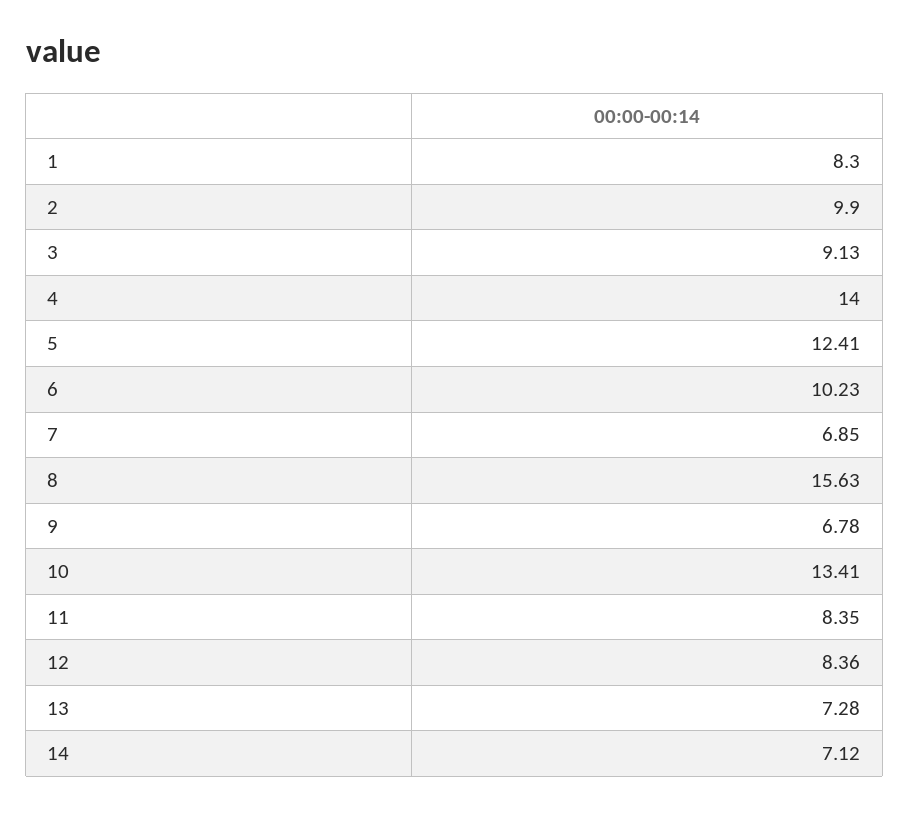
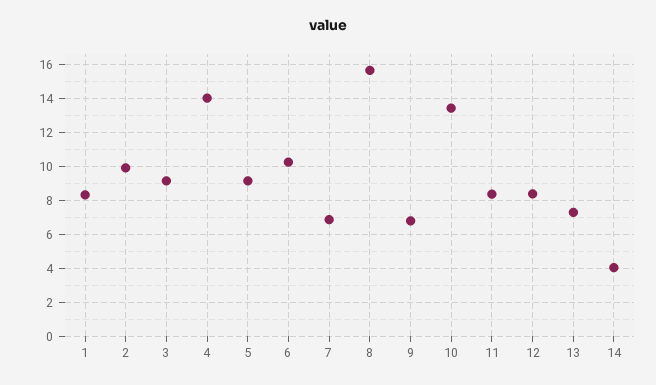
  {
    "1": 8.3,
    "2": 9.9,
    "3": 9.13,
    "4": 14,
-   "5": 12.41,
+   "5": 9,
    "6": 10.23,
    "7": 6.85,
    "8": 15.63,
    "9": 6.78,
    "10": 13.41,
    "11": 8.35,
    "12": 8.36,
    "13": 7.28,
-   "14": 7.12
+   "14": 4
  }

